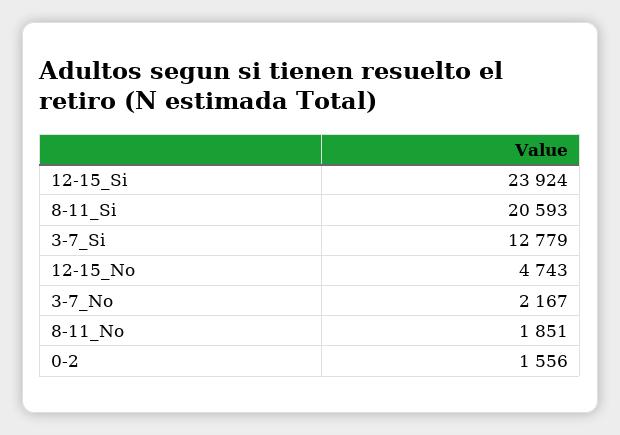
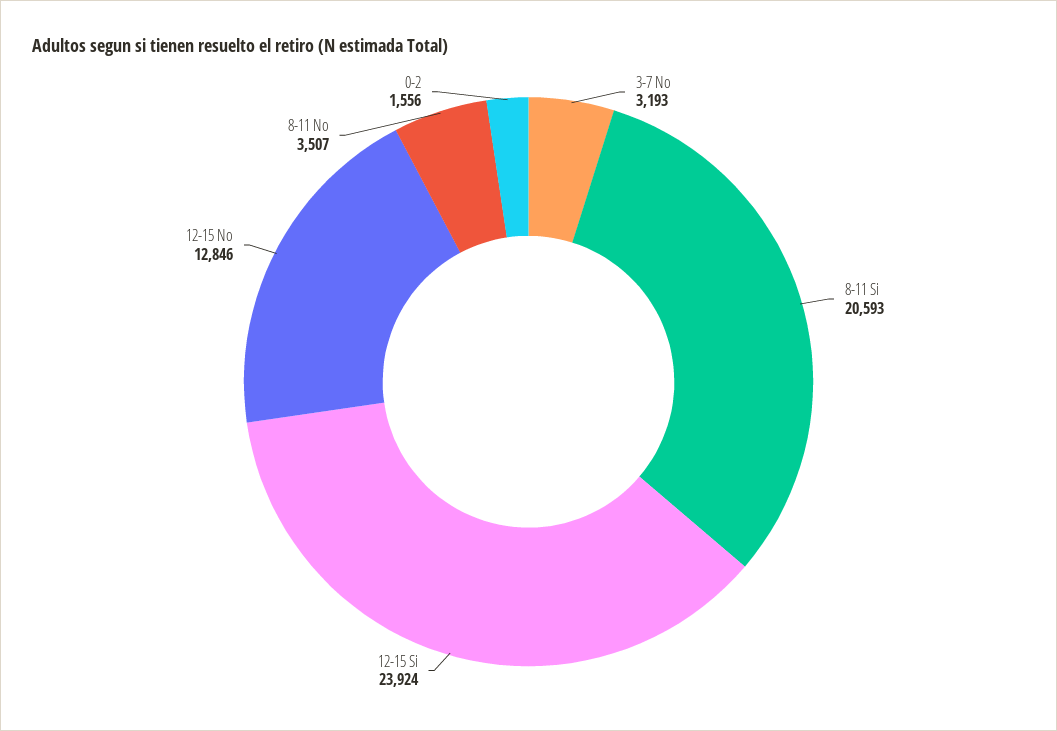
  {
    "12-15_Si": 23924,
    "8-11_Si": 20593,
-   "3-7_Si": 12779,
-   "12-15_No": 4743,
+   "12-15_No": 12846,
-   "3-7_No": 2167,
+   "3-7_No": 3193,
-   "8-11_No": 1851,
+   "8-11_No": 3507,
    "0-2": 1556
  }

